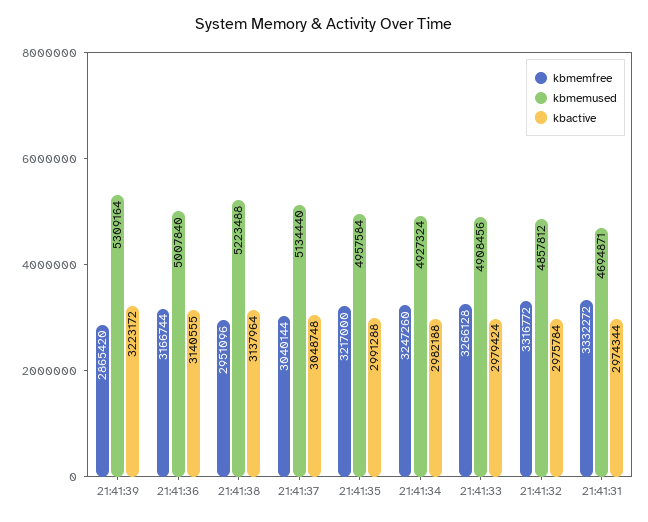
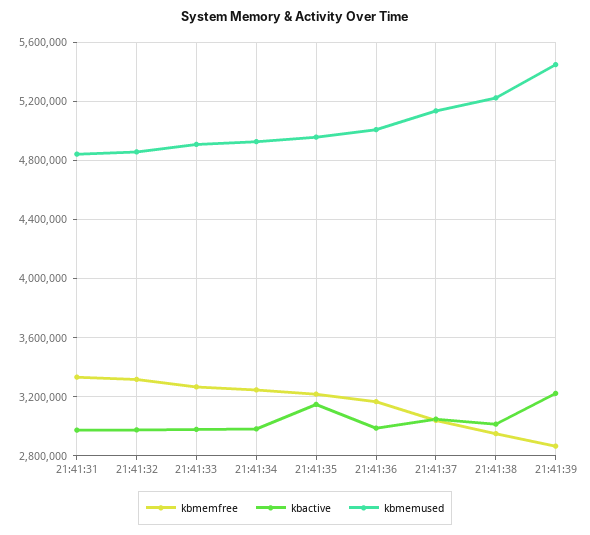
  {
    "kbmemfree": {
      "21:41:39": 2865420,
      "21:41:36": 3166744,
      "21:41:38": 2951096,
      "21:41:37": 3040144,
      "21:41:35": 3217000,
      "21:41:34": 3247260,
      "21:41:33": 3266128,
      "21:41:32": 3316772,
      "21:41:31": 3332272
    },
    "kbmemused": {
-     "21:41:39": 5309164,
+     "21:41:39": 5450000,
      "21:41:36": 5007840,
      "21:41:38": 5223488,
      "21:41:37": 5134440,
      "21:41:35": 4957584,
      "21:41:34": 4927324,
      "21:41:33": 4908456,
      "21:41:32": 4857812,
-     "21:41:31": 4694871
+     "21:41:31": 4850000
    },
    "kbactive": {
      "21:41:39": 3223172,
-     "21:41:36": 3140555,
+     "21:41:36": 3000000,
-     "21:41:38": 3137964,
+     "21:41:38": 3000000,
      "21:41:37": 3048748,
-     "21:41:35": 2991288,
+     "21:41:35": 3150000,
      "21:41:34": 2982188,
      "21:41:33": 2979424,
      "21:41:32": 2975784,
      "21:41:31": 2974344
    }
  }

